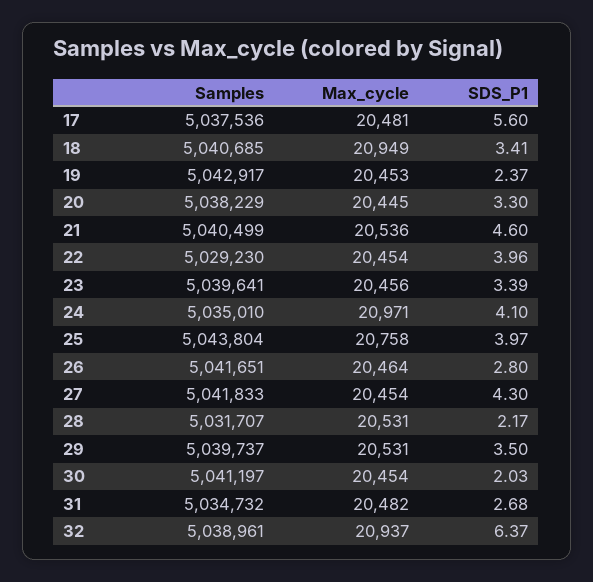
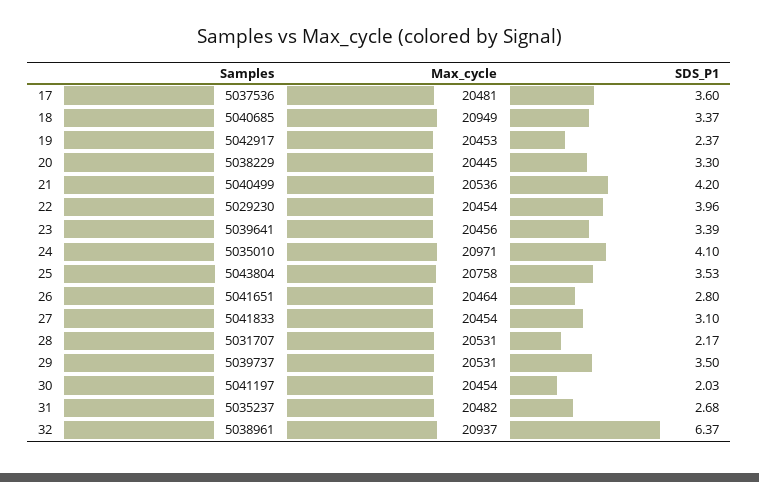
  {
    "Samples": {
      "17": 5037536,
      "18": 5040685,
      "19": 5042917,
      "20": 5038229,
      "21": 5040499,
      "22": 5029230,
      "23": 5039641,
      "24": 5035010,
      "25": 5043804,
      "26": 5041651,
      "27": 5041833,
      "28": 5031707,
      "29": 5039737,
      "30": 5041197,
-     "31": 5034732,
+     "31": 5035237,
      "32": 5038961
    },
    "Max_cycle": {
      "17": 20481,
      "18": 20949,
      "19": 20453,
      "20": 20445,
      "21": 20536,
      "22": 20454,
      "23": 20456,
      "24": 20971,
      "25": 20758,
      "26": 20464,
      "27": 20454,
      "28": 20531,
      "29": 20531,
      "30": 20454,
      "31": 20482,
      "32": 20937
    },
    "SDS_P1": {
-     "17": 5.6,
+     "17": 3.6,
-     "18": 3.41,
+     "18": 3.37,
      "19": 2.37,
      "20": 3.3,
-     "21": 4.6,
+     "21": 4.2,
      "22": 3.96,
      "23": 3.39,
      "24": 4.1,
-     "25": 3.97,
+     "25": 3.53,
      "26": 2.8,
-     "27": 4.3,
+     "27": 3.1,
      "28": 2.17,
      "29": 3.5,
      "30": 2.03,
      "31": 2.68,
      "32": 6.37
    }
  }

